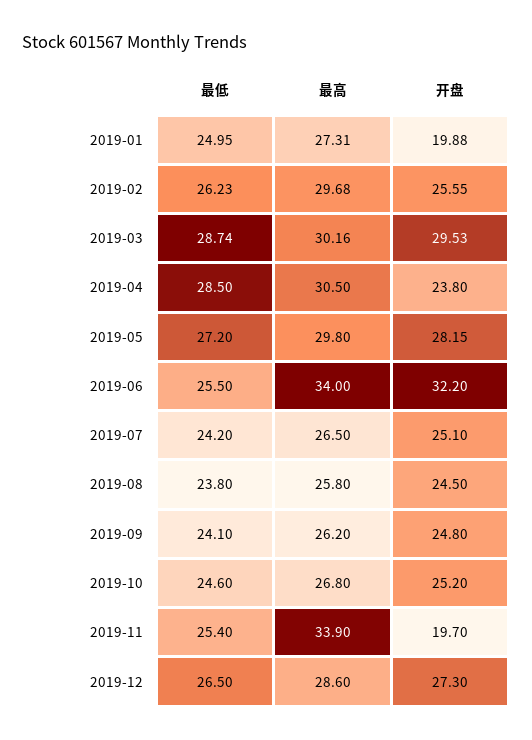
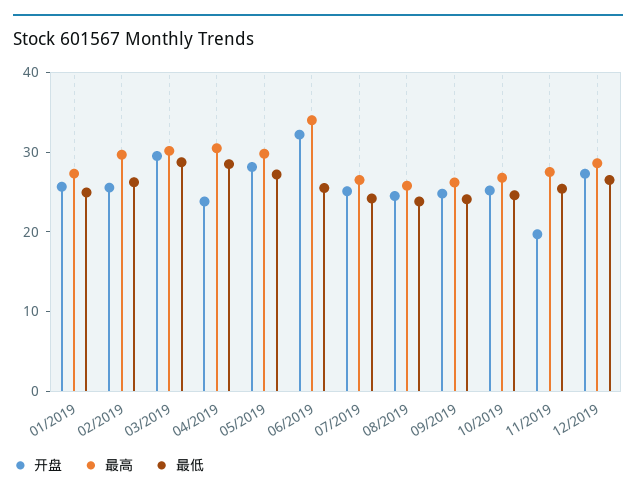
  {
    "最低": {
      "2019-01": 24.95,
      "2019-02": 26.23,
      "2019-03": 28.74,
      "2019-04": 28.5,
      "2019-05": 27.2,
      "2019-06": 25.5,
      "2019-07": 24.2,
      "2019-08": 23.8,
      "2019-09": 24.1,
      "2019-10": 24.6,
      "2019-11": 25.4,
      "2019-12": 26.5
    },
    "最高": {
      "2019-01": 27.31,
      "2019-02": 29.68,
      "2019-03": 30.16,
      "2019-04": 30.5,
      "2019-05": 29.8,
      "2019-06": 34,
      "2019-07": 26.5,
      "2019-08": 25.8,
      "2019-09": 26.2,
      "2019-10": 26.8,
-     "2019-11": 33.9,
+     "2019-11": 28,
      "2019-12": 28.6
    },
    "开盘": {
-     "2019-01": 19.88,
+     "2019-01": 26,
      "2019-02": 25.55,
      "2019-03": 29.53,
      "2019-04": 23.8,
      "2019-05": 28.15,
      "2019-06": 32.2,
      "2019-07": 25.1,
      "2019-08": 24.5,
      "2019-09": 24.8,
      "2019-10": 25.2,
      "2019-11": 19.7,
      "2019-12": 27.3
    }
  }

